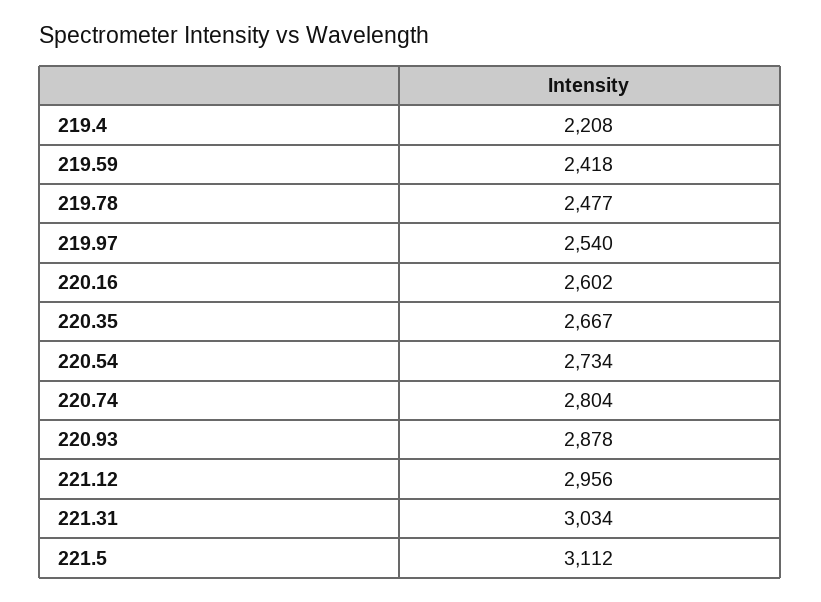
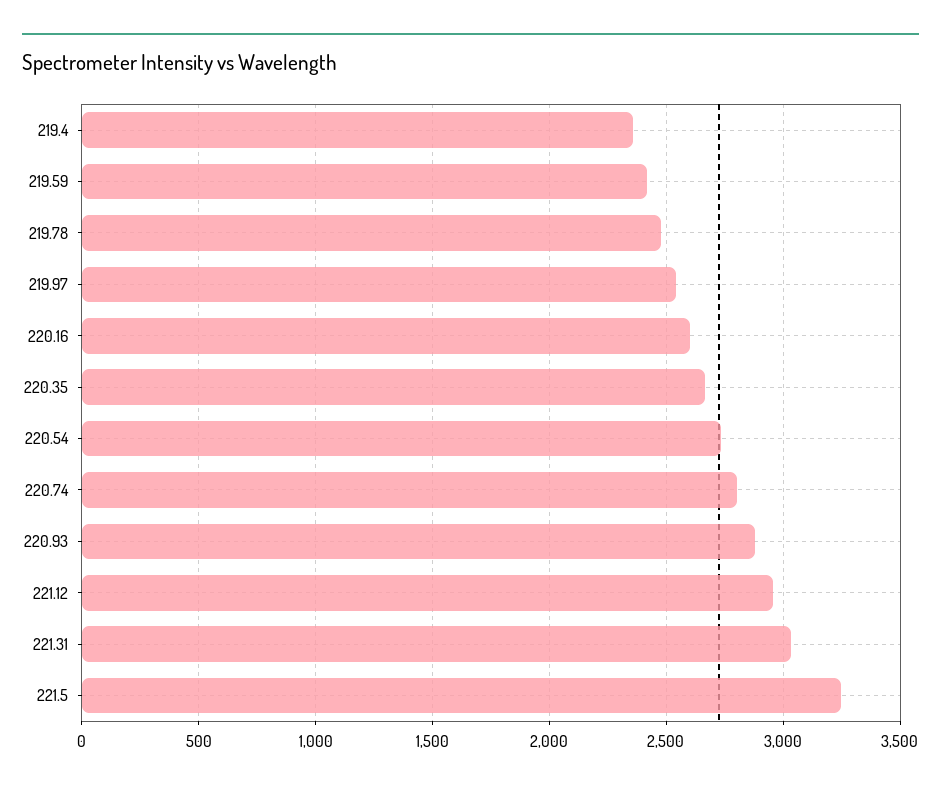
  {
-   "219.4": 2208,
+   "219.4": 2350,
    "219.59": 2418,
    "219.78": 2477,
    "219.97": 2540,
    "220.16": 2602,
    "220.35": 2667,
    "220.54": 2734,
    "220.74": 2804,
    "220.93": 2878,
    "221.12": 2956,
    "221.31": 3034,
-   "221.5": 3112
+   "221.5": 3250
  }

